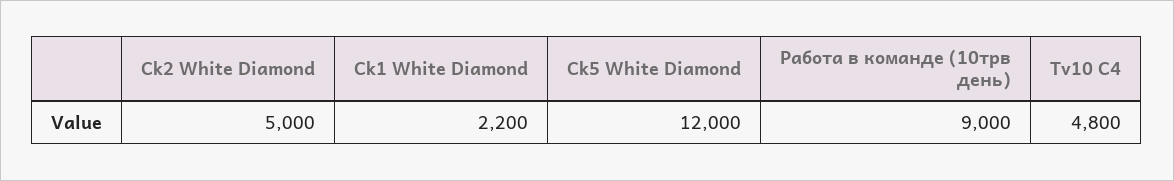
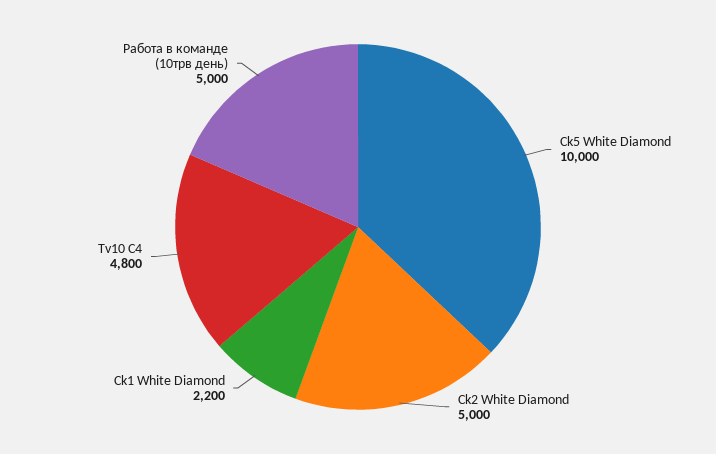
  {
    "Ck2 White Diamond": 5000,
    "Ck1 White Diamond": 2200,
-   "Ck5 White Diamond": 12000,
+   "Ck5 White Diamond": 10000,
-   "Работа в команде (10трв день)": 9000,
+   "Работа в команде (10трв день)": 5000,
    "Tv10 C4": 4800
  }

